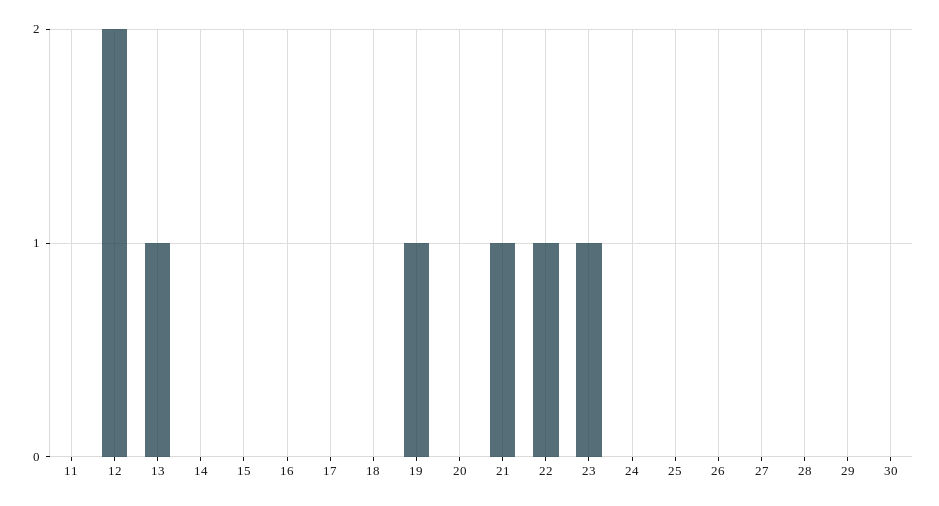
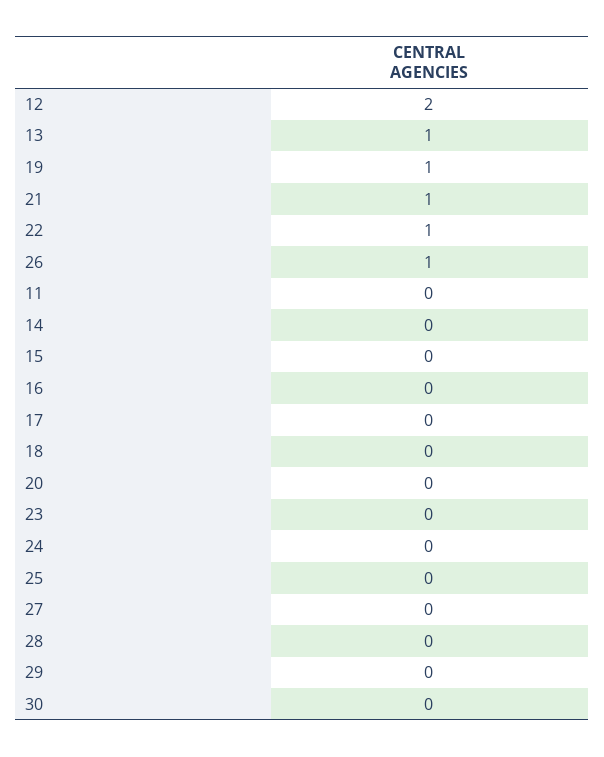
  {
    "11": 0,
    "12": 2,
    "13": 1,
    "14": 0,
    "15": 0,
    "16": 0,
    "17": 0,
    "18": 0,
    "19": 1,
    "20": 0,
    "21": 1,
    "22": 1,
-   "23": 1,
+   "23": 0,
    "24": 0,
    "25": 0,
-   "26": 0,
+   "26": 1,
    "27": 0,
    "28": 0,
    "29": 0,
    "30": 0
  }

